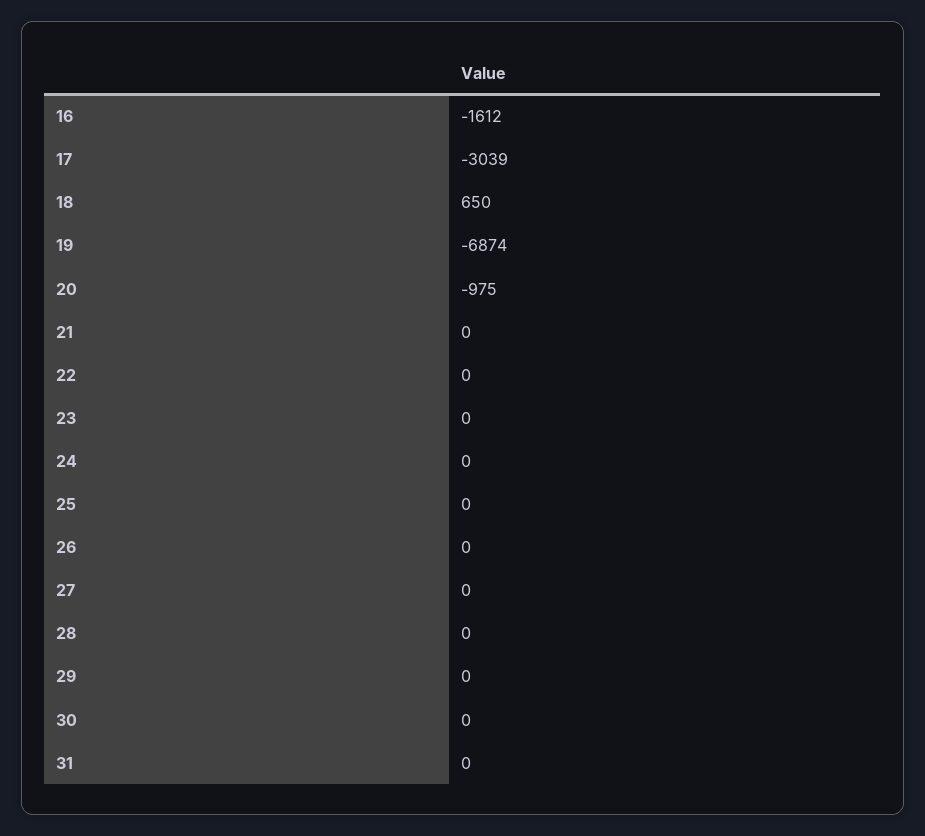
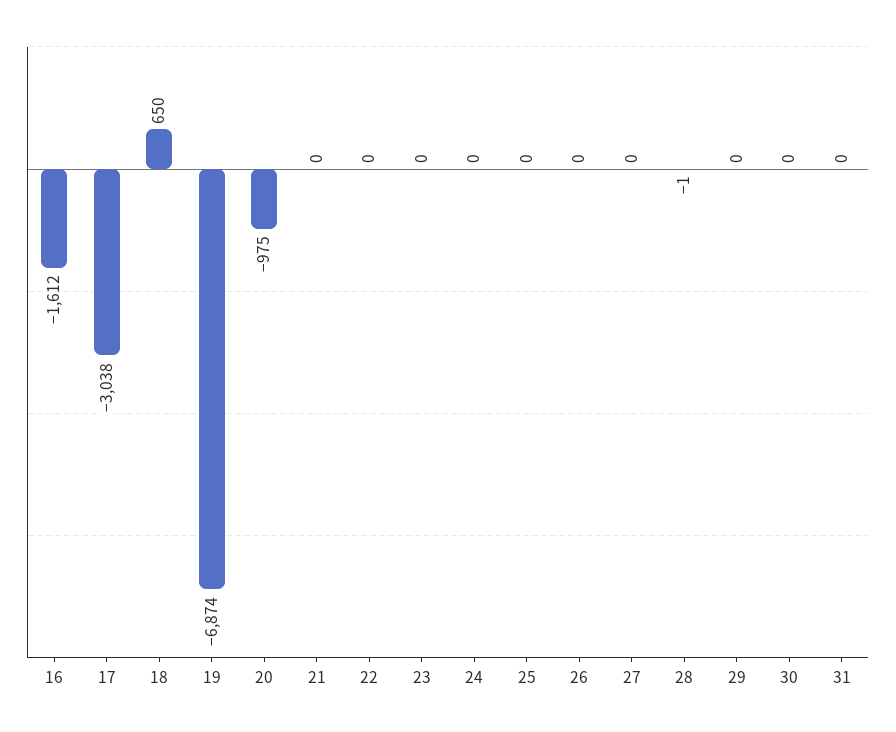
  {
    "16": -1612,
-   "17": -3039,
+   "17": -3038,
    "18": 650,
    "19": -6874,
    "20": -975,
    "21": 0,
    "22": 0,
    "23": 0,
    "24": 0,
    "25": 0,
    "26": 0,
    "27": 0,
-   "28": 0,
+   "28": -1,
    "29": 0,
    "30": 0,
    "31": 0
  }

